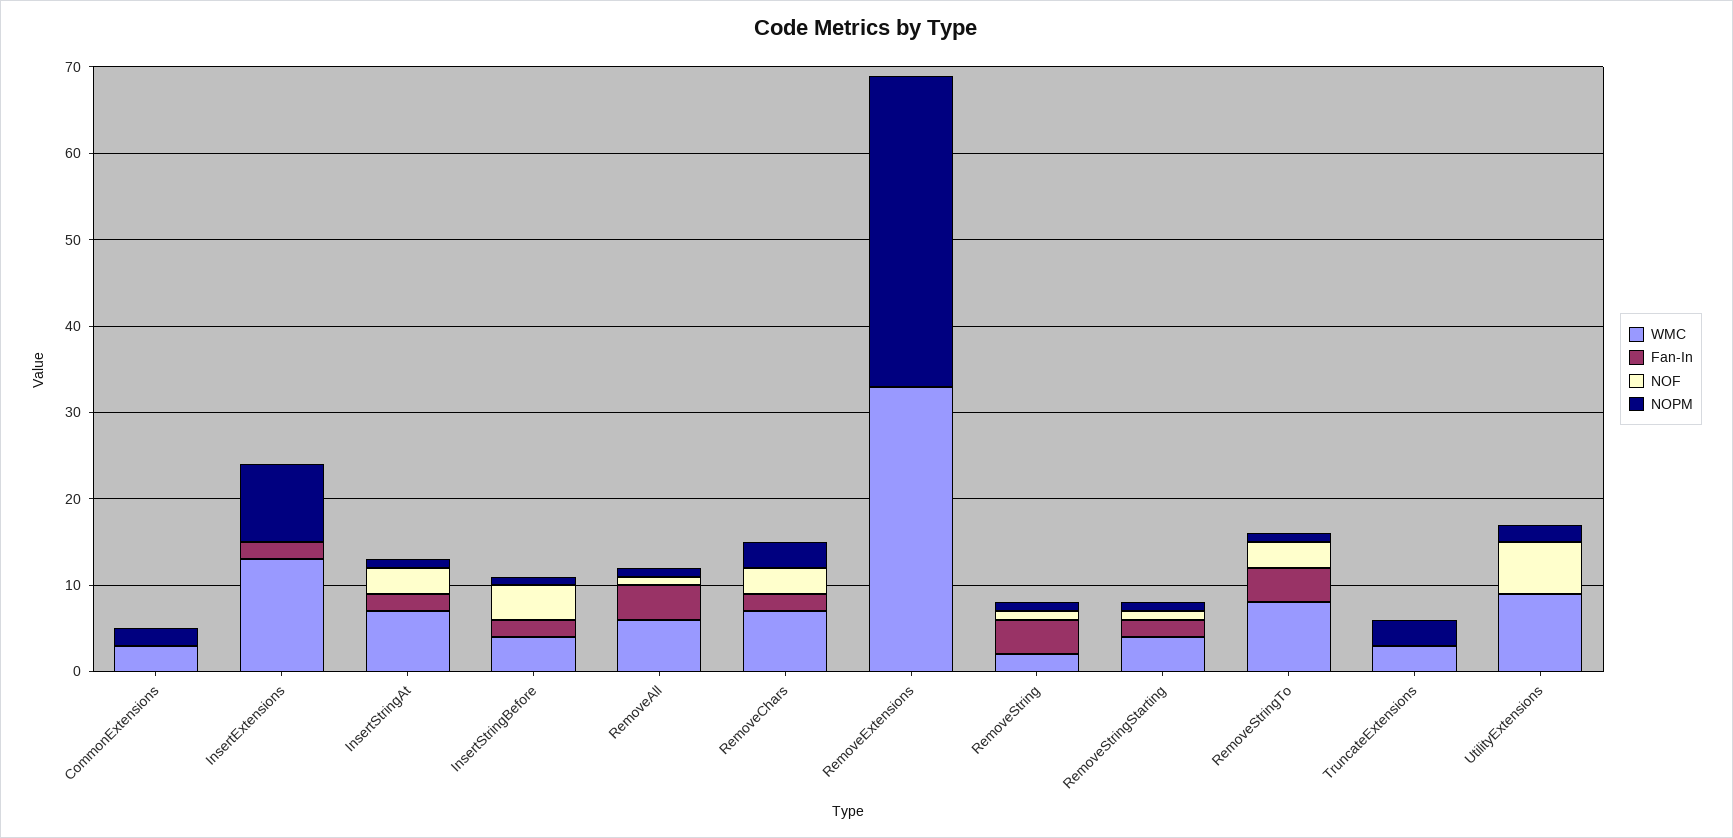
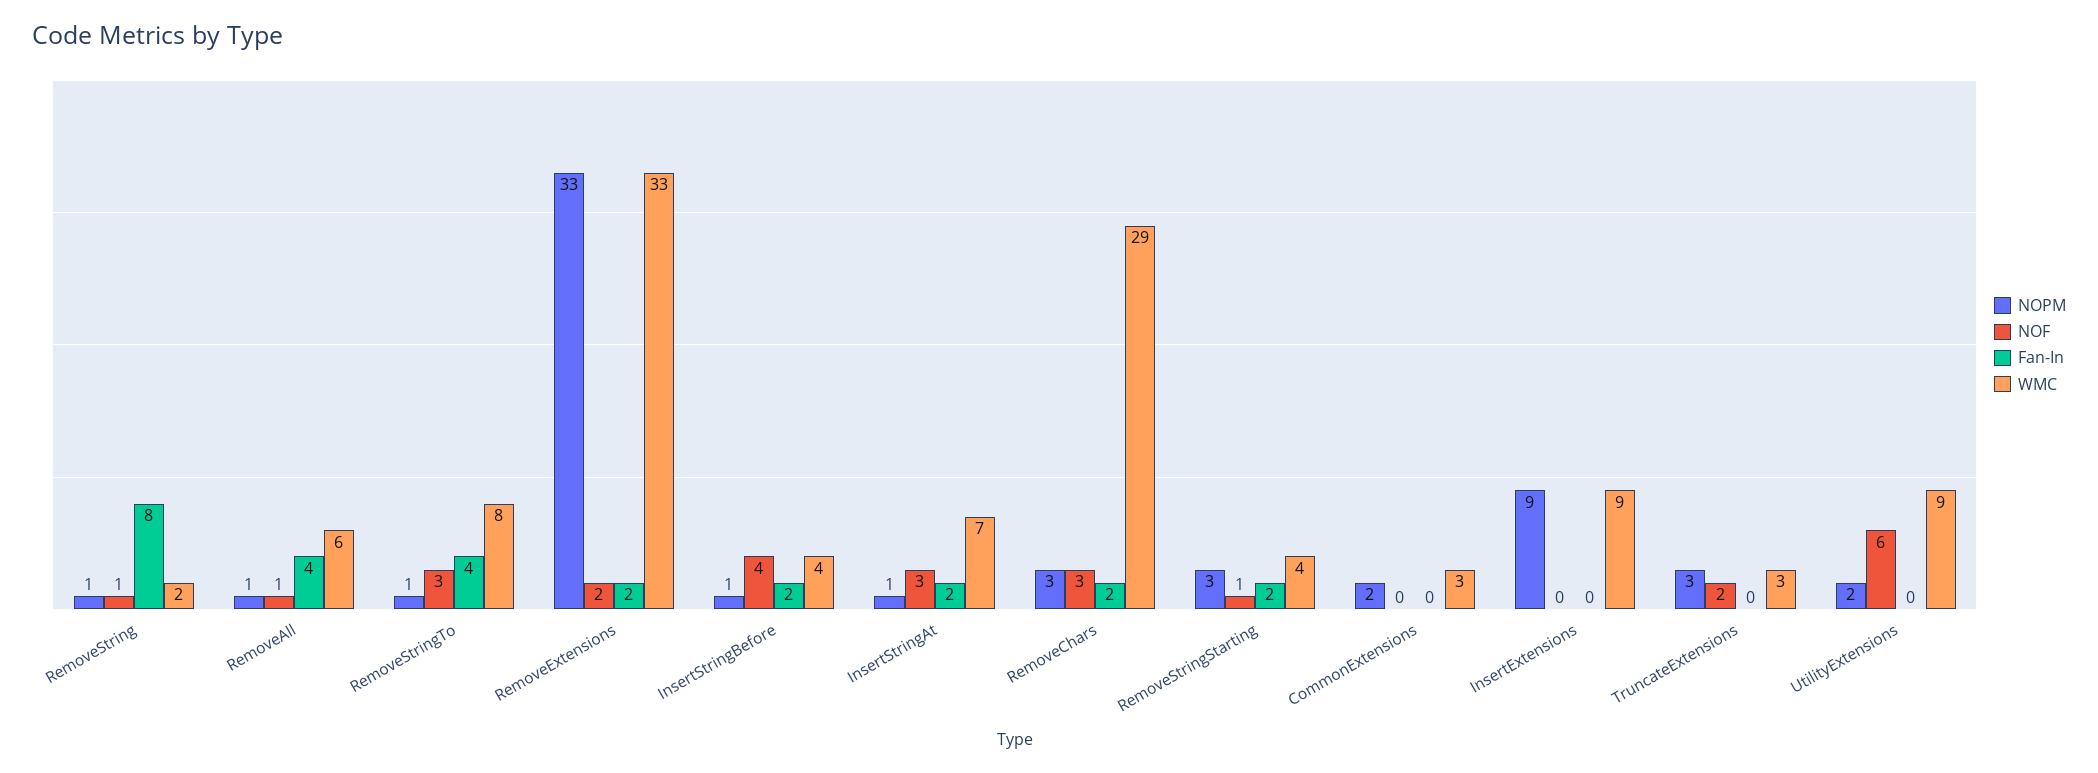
  {
    "WMC": {
      "CommonExtensions": 3,
-     "InsertExtensions": 13,
+     "InsertExtensions": 9,
      "InsertStringAt": 7,
      "InsertStringBefore": 4,
      "RemoveAll": 6,
-     "RemoveChars": 7,
+     "RemoveChars": 29,
      "RemoveExtensions": 33,
      "RemoveString": 2,
      "RemoveStringStarting": 4,
      "RemoveStringTo": 8,
      "TruncateExtensions": 3,
      "UtilityExtensions": 9
    },
    "Fan-In": {
      "CommonExtensions": 0,
-     "InsertExtensions": 2,
+     "InsertExtensions": 0,
      "InsertStringAt": 2,
      "InsertStringBefore": 2,
      "RemoveAll": 4,
      "RemoveChars": 2,
-     "RemoveExtensions": 0,
+     "RemoveExtensions": 2,
-     "RemoveString": 4,
+     "RemoveString": 8,
      "RemoveStringStarting": 2,
      "RemoveStringTo": 4,
      "TruncateExtensions": 0,
      "UtilityExtensions": 0
    },
    "NOF": {
      "CommonExtensions": 0,
      "InsertExtensions": 0,
      "InsertStringAt": 3,
      "InsertStringBefore": 4,
      "RemoveAll": 1,
      "RemoveChars": 3,
-     "RemoveExtensions": 0,
+     "RemoveExtensions": 2,
      "RemoveString": 1,
      "RemoveStringStarting": 1,
      "RemoveStringTo": 3,
-     "TruncateExtensions": 0,
+     "TruncateExtensions": 2,
      "UtilityExtensions": 6
    },
    "NOPM": {
      "CommonExtensions": 2,
      "InsertExtensions": 9,
      "InsertStringAt": 1,
      "InsertStringBefore": 1,
      "RemoveAll": 1,
      "RemoveChars": 3,
-     "RemoveExtensions": 36,
+     "RemoveExtensions": 33,
      "RemoveString": 1,
-     "RemoveStringStarting": 1,
+     "RemoveStringStarting": 3,
      "RemoveStringTo": 1,
      "TruncateExtensions": 3,
      "UtilityExtensions": 2
    }
  }

